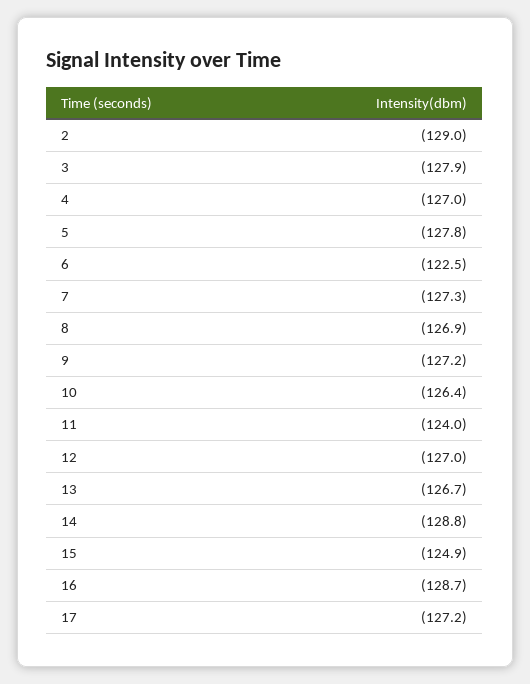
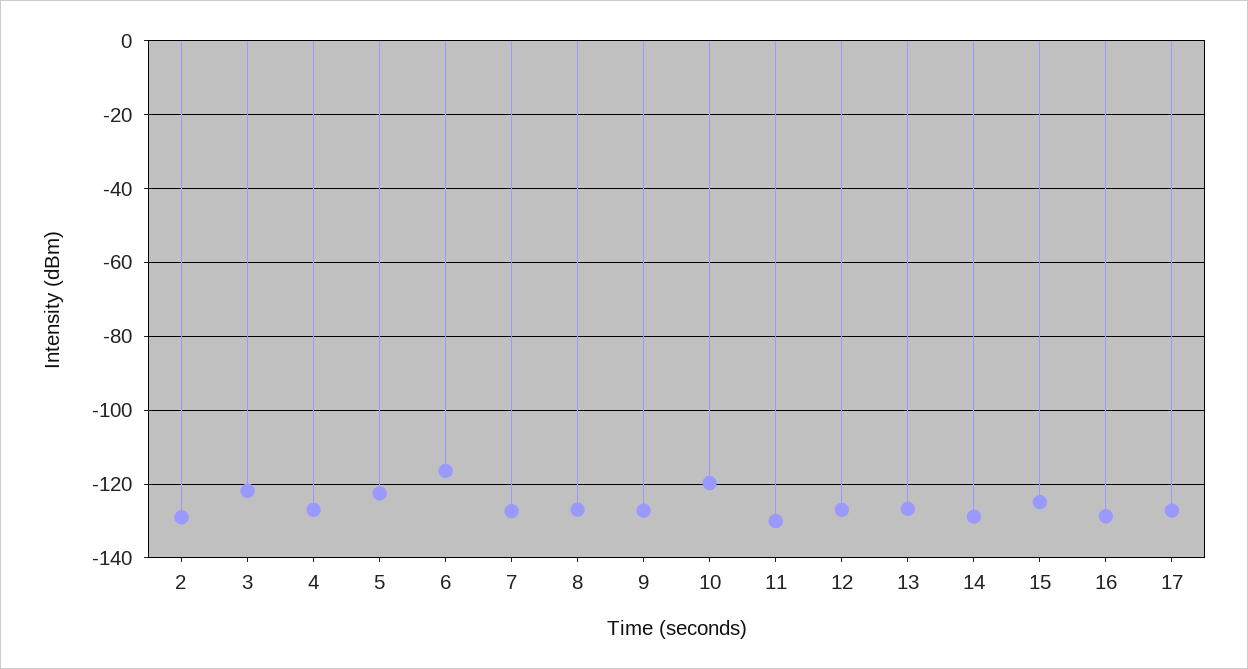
  {
    "2": -129,
-   "3": -127.9,
+   "3": -122,
    "4": -127,
-   "5": -127.8,
+   "5": -122,
-   "6": -122.5,
+   "6": -116,
    "7": -127.3,
    "8": -126.9,
    "9": -127.2,
-   "10": -126.4,
+   "10": -120,
-   "11": -124,
+   "11": -130,
    "12": -127,
    "13": -126.7,
    "14": -128.8,
    "15": -124.9,
    "16": -128.7,
    "17": -127.2
  }

